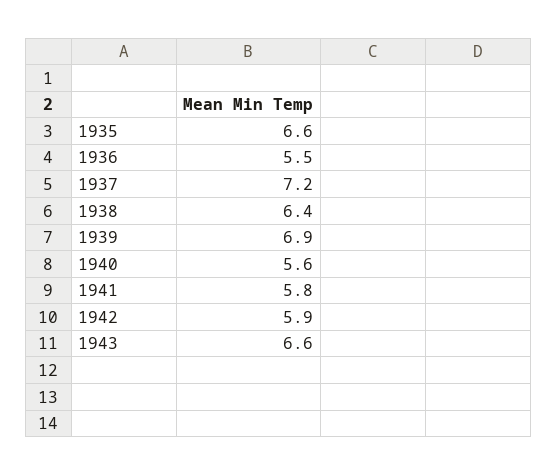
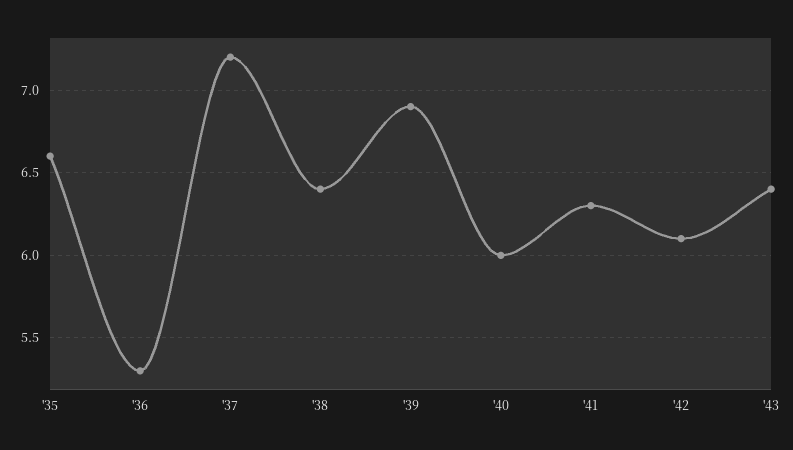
  {
    "1935": 6.6,
-   "1936": 5.5,
+   "1936": 5.3,
    "1937": 7.2,
    "1938": 6.4,
    "1939": 6.9,
-   "1940": 5.6,
+   "1940": 6,
-   "1941": 5.8,
+   "1941": 6.3,
-   "1942": 5.9,
+   "1942": 6.1,
-   "1943": 6.6
+   "1943": 6.4
  }

